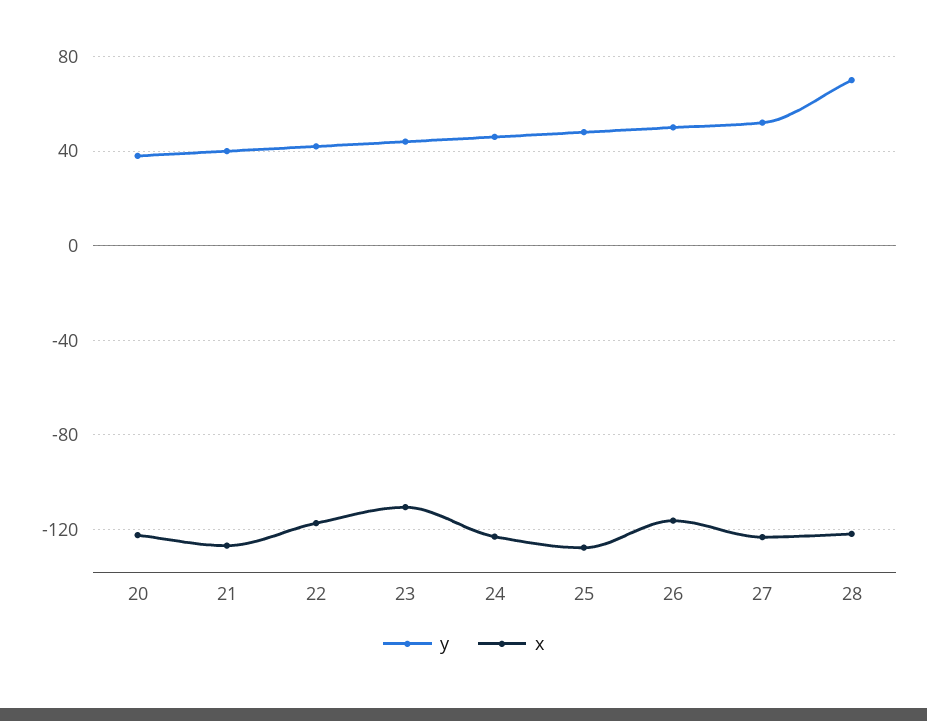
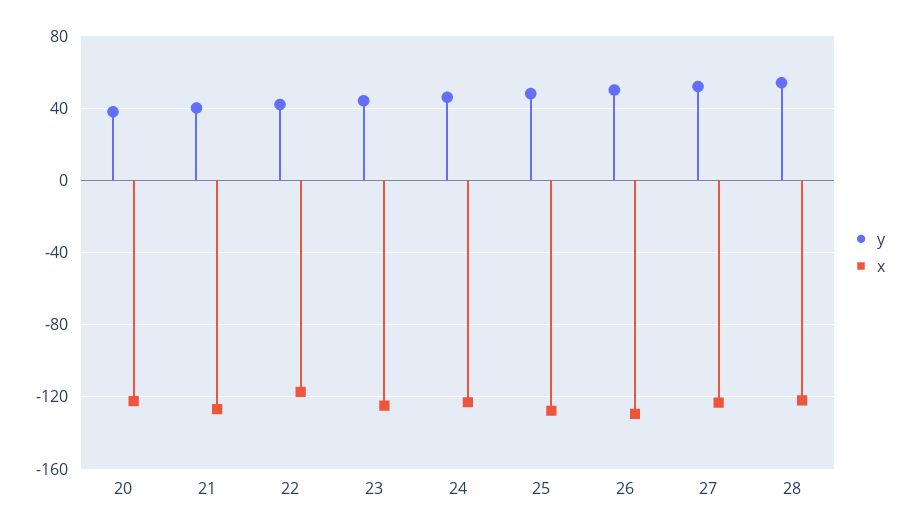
  {
    "y": {
      "20": 40,
      "21": 40,
      "22": 40,
      "23": 45,
      "24": 45,
      "25": 50,
      "26": 50,
      "27": 50,
-     "28": 70
+     "28": 55
    },
    "x": {
      "20": -120,
      "21": -125,
      "22": -115,
-     "23": -110,
+     "23": -125,
      "24": -125,
      "25": -130,
-     "26": -115,
+     "26": -130,
      "27": -125,
      "28": -120
    }
  }

